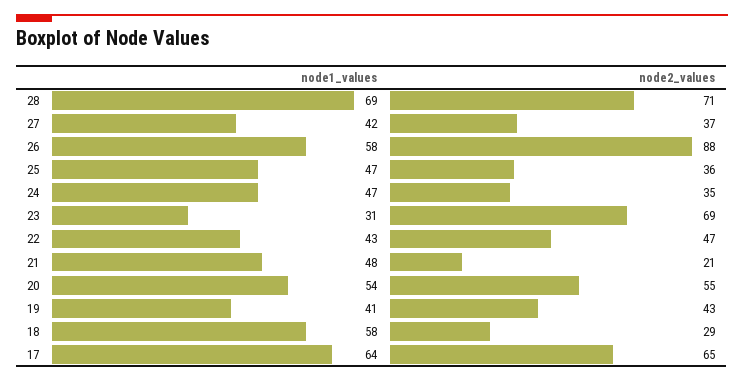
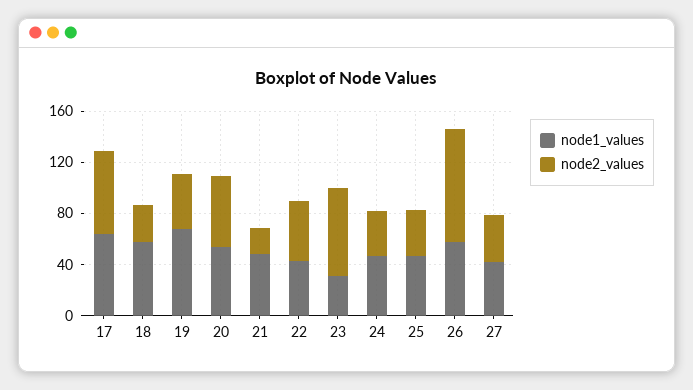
  {
    "node1_values": {
-     "28": 69,
      "27": 42,
      "26": 58,
      "25": 47,
      "24": 47,
      "23": 31,
      "22": 43,
      "21": 48,
      "20": 54,
-     "19": 41,
+     "19": 70,
      "18": 58,
      "17": 64
    },
    "node2_values": {
-     "28": 71,
      "27": 37,
      "26": 88,
      "25": 36,
      "24": 35,
      "23": 69,
      "22": 47,
      "21": 21,
      "20": 55,
      "19": 43,
      "18": 29,
      "17": 65
    }
  }

